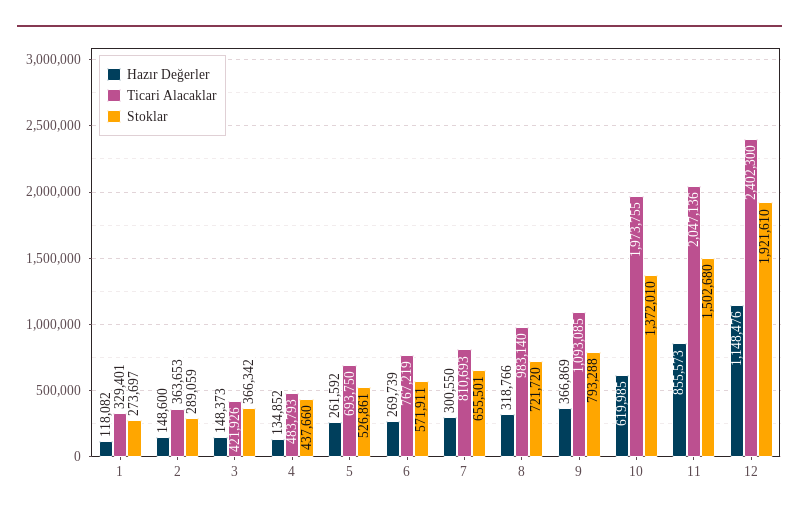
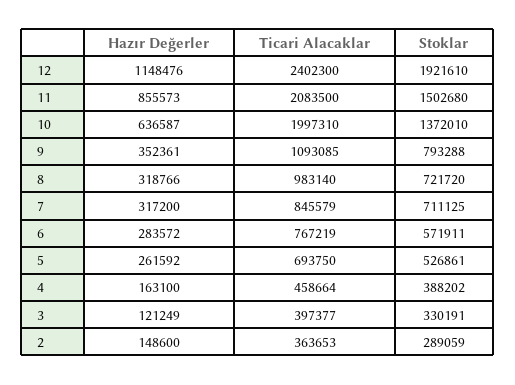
  {
    "Hazır Değerler": {
-     "1": 118082,
      "2": 148600,
-     "3": 148373,
+     "3": 121249,
-     "4": 134852,
+     "4": 163100,
      "5": 261592,
-     "6": 269739,
+     "6": 283572,
-     "7": 300550,
+     "7": 317200,
      "8": 318766,
-     "9": 366869,
+     "9": 352361,
-     "10": 619985,
+     "10": 636587,
      "11": 855573,
      "12": 1148476
    },
    "Ticari Alacaklar": {
-     "1": 329401,
      "2": 363653,
-     "3": 421926,
+     "3": 397377,
-     "4": 483793,
+     "4": 458664,
      "5": 693750,
      "6": 767219,
-     "7": 810693,
+     "7": 845579,
      "8": 983140,
      "9": 1093085,
-     "10": 1973755,
+     "10": 1997310,
-     "11": 2047136,
+     "11": 2083500,
      "12": 2402300
    },
    "Stoklar": {
-     "1": 273697,
      "2": 289059,
-     "3": 366342,
+     "3": 330191,
-     "4": 437660,
+     "4": 388202,
      "5": 526861,
      "6": 571911,
-     "7": 655501,
+     "7": 711125,
      "8": 721720,
      "9": 793288,
      "10": 1372010,
      "11": 1502680,
      "12": 1921610
    }
  }

